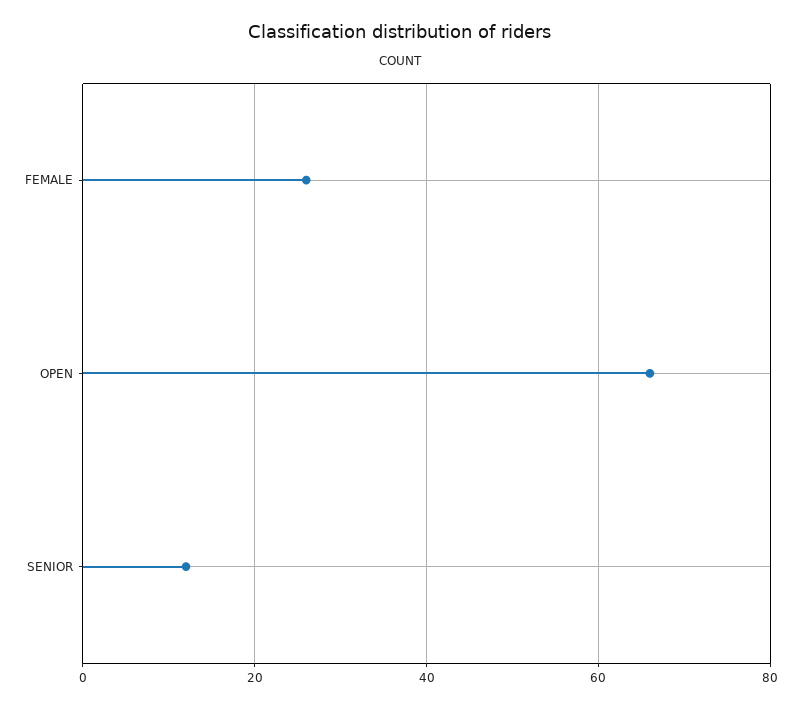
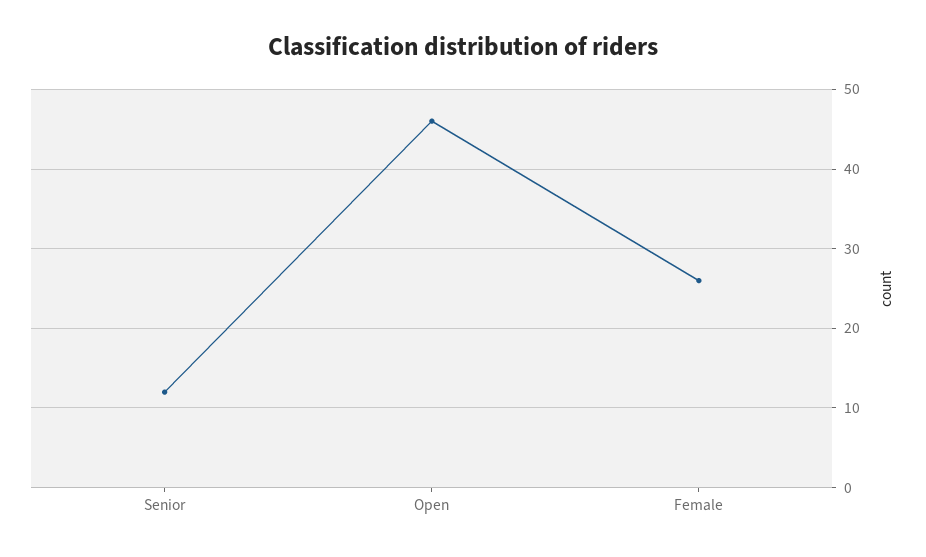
  {
    "FEMALE": 26,
-   "OPEN": 65,
+   "OPEN": 46,
    "SENIOR": 12
  }

